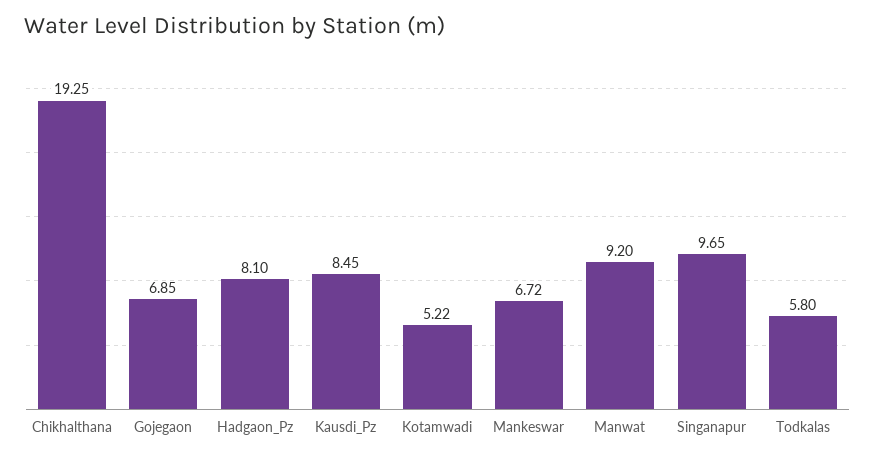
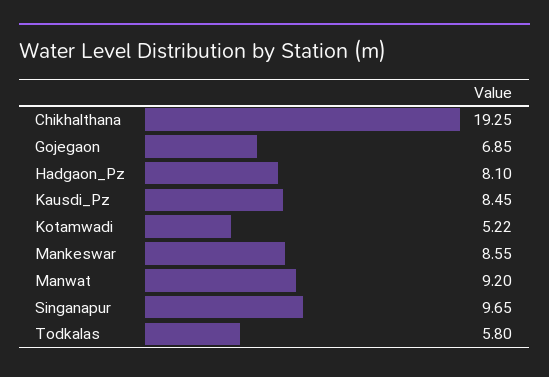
  {
    "Chikhalthana": 19.25,
    "Gojegaon": 6.85,
    "Hadgaon_Pz": 8.1,
    "Kausdi_Pz": 8.45,
    "Kotamwadi": 5.22,
-   "Mankeswar": 6.72,
+   "Mankeswar": 8.55,
    "Manwat": 9.2,
    "Singanapur": 9.65,
    "Todkalas": 5.8
  }

